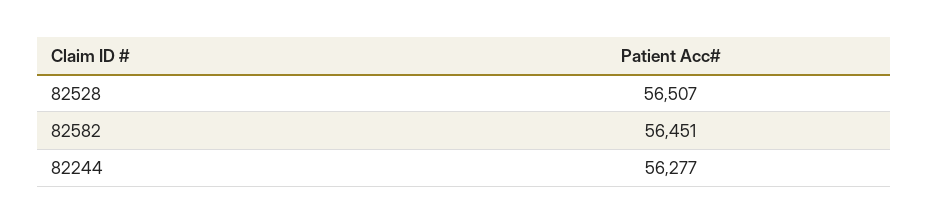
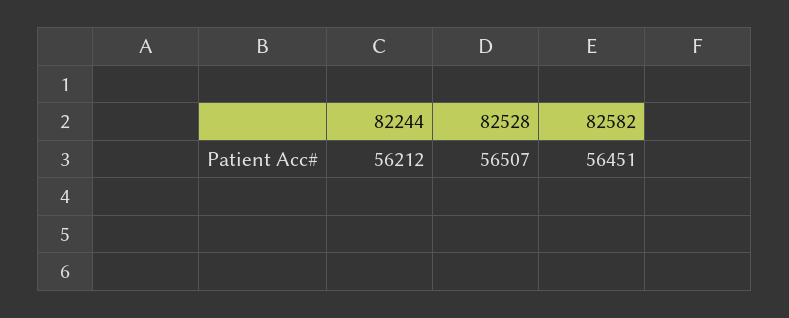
  {
    "82528": 56507,
    "82582": 56451,
-   "82244": 56277
+   "82244": 56212
  }

